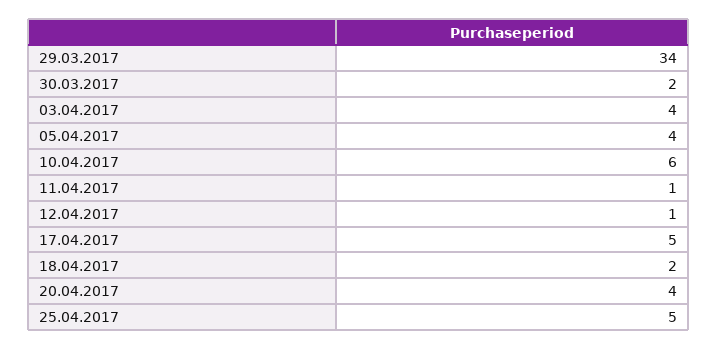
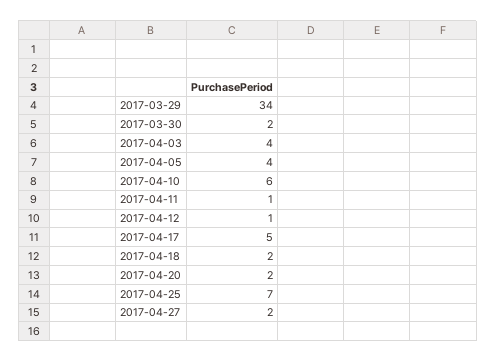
  {
    "29.03.2017": 34,
    "30.03.2017": 2,
    "03.04.2017": 4,
    "05.04.2017": 4,
    "10.04.2017": 6,
    "11.04.2017": 1,
    "12.04.2017": 1,
    "17.04.2017": 5,
    "18.04.2017": 2,
-   "20.04.2017": 4,
+   "20.04.2017": 2,
-   "25.04.2017": 5
+   "25.04.2017": 7,
+   "2017-04-27": 2
  }

